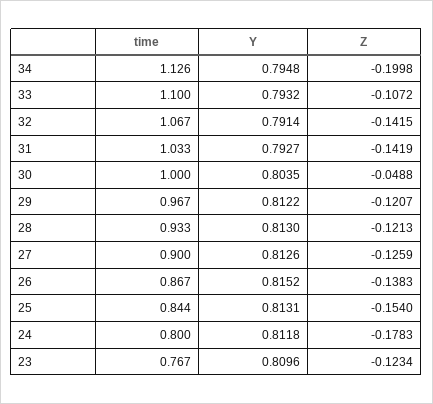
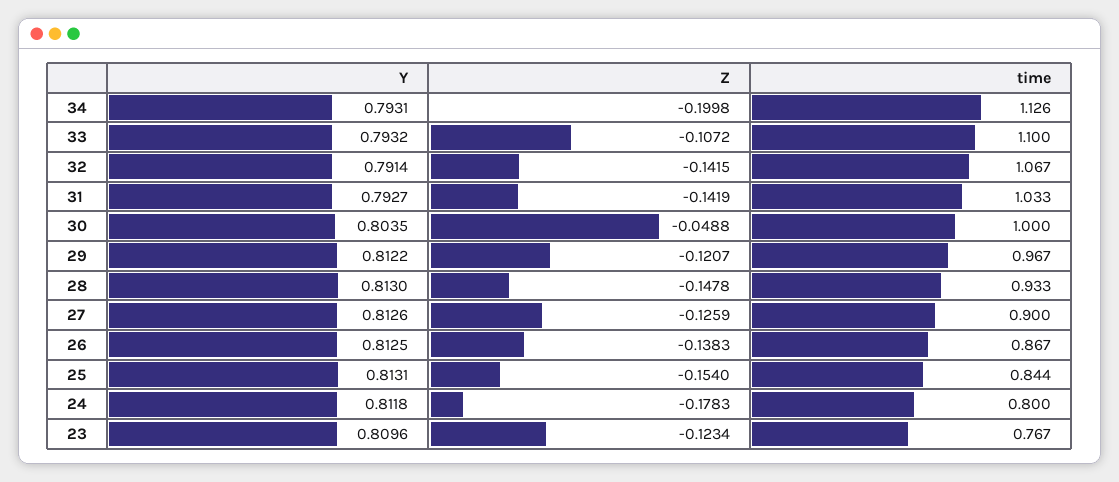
  {
    "time": {
      "34": 1.126,
      "33": 1.1,
      "32": 1.067,
      "31": 1.033,
      "30": 1,
      "29": 0.967,
      "28": 0.933,
      "27": 0.9,
      "26": 0.867,
      "25": 0.844,
      "24": 0.8,
      "23": 0.767
    },
    "Y": {
-     "34": 0.7948,
+     "34": 0.7931,
      "33": 0.7932,
      "32": 0.7914,
      "31": 0.7927,
      "30": 0.8035,
      "29": 0.8122,
      "28": 0.813,
      "27": 0.8126,
-     "26": 0.8152,
+     "26": 0.8125,
      "25": 0.8131,
      "24": 0.8118,
      "23": 0.8096
    },
    "Z": {
      "34": -0.1998,
      "33": -0.1072,
      "32": -0.1415,
      "31": -0.1419,
      "30": -0.0488,
      "29": -0.1207,
-     "28": -0.1213,
+     "28": -0.1478,
      "27": -0.1259,
      "26": -0.1383,
      "25": -0.154,
      "24": -0.1783,
      "23": -0.1234
    }
  }

